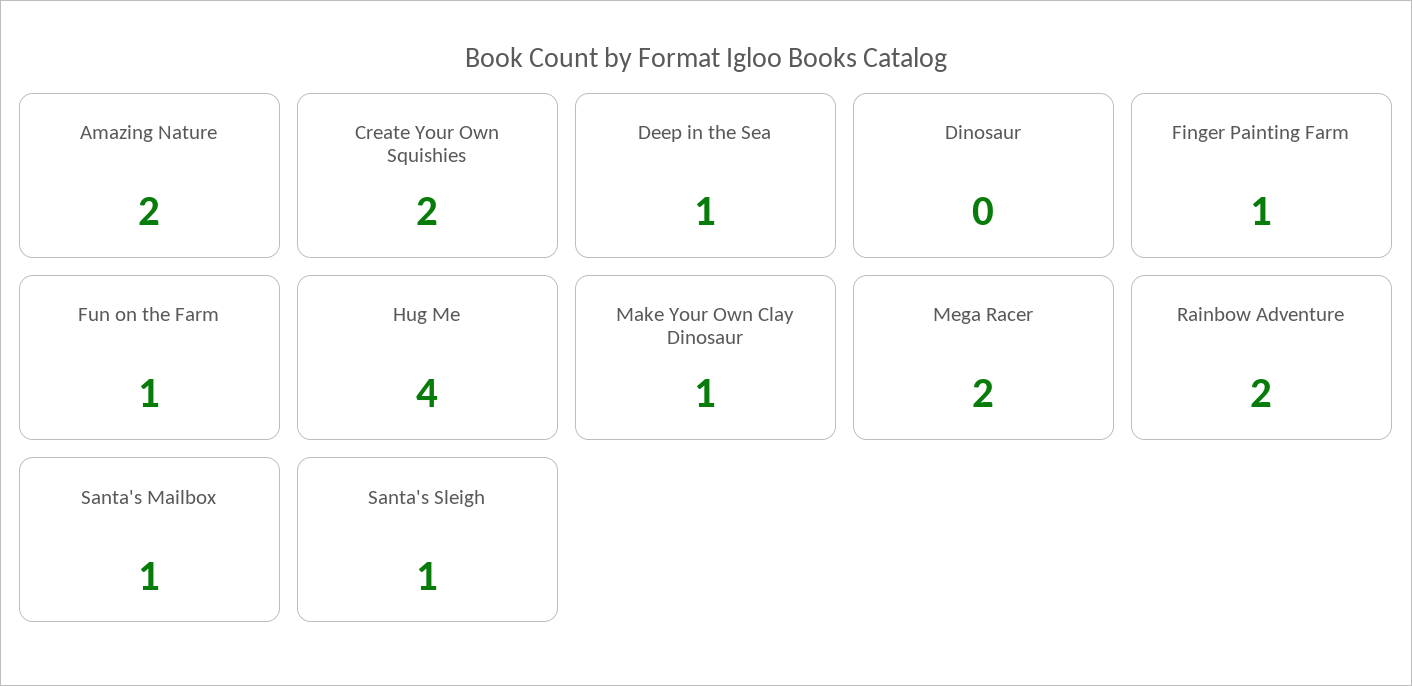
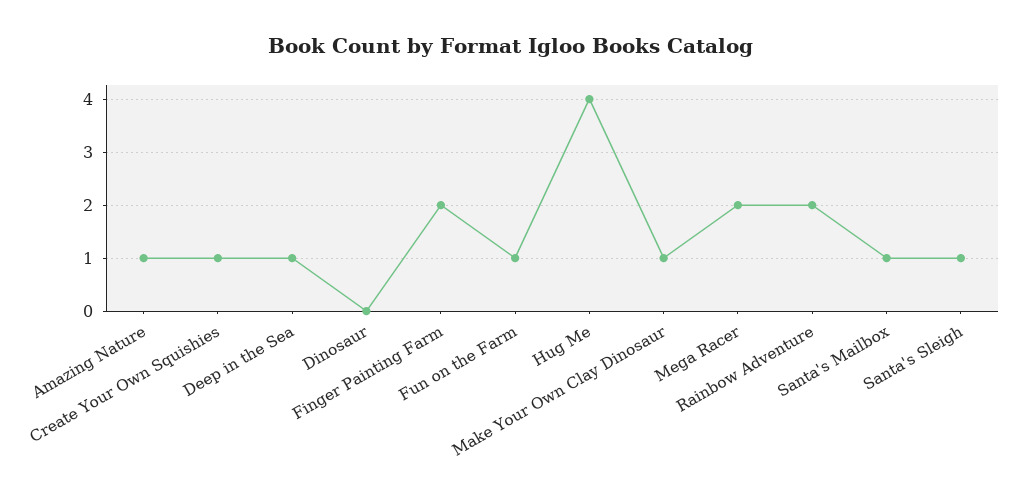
  {
-   "Amazing Nature": 2,
+   "Amazing Nature": 1,
-   "Create Your Own Squishies": 2,
+   "Create Your Own Squishies": 1,
    "Deep in the Sea": 1,
    "Dinosaur": 0,
-   "Finger Painting Farm": 1,
+   "Finger Painting Farm": 2,
    "Fun on the Farm": 1,
    "Hug Me": 4,
    "Make Your Own Clay Dinosaur": 1,
    "Mega Racer": 2,
    "Rainbow Adventure": 2,
    "Santa's Mailbox": 1,
    "Santa's Sleigh": 1
  }

